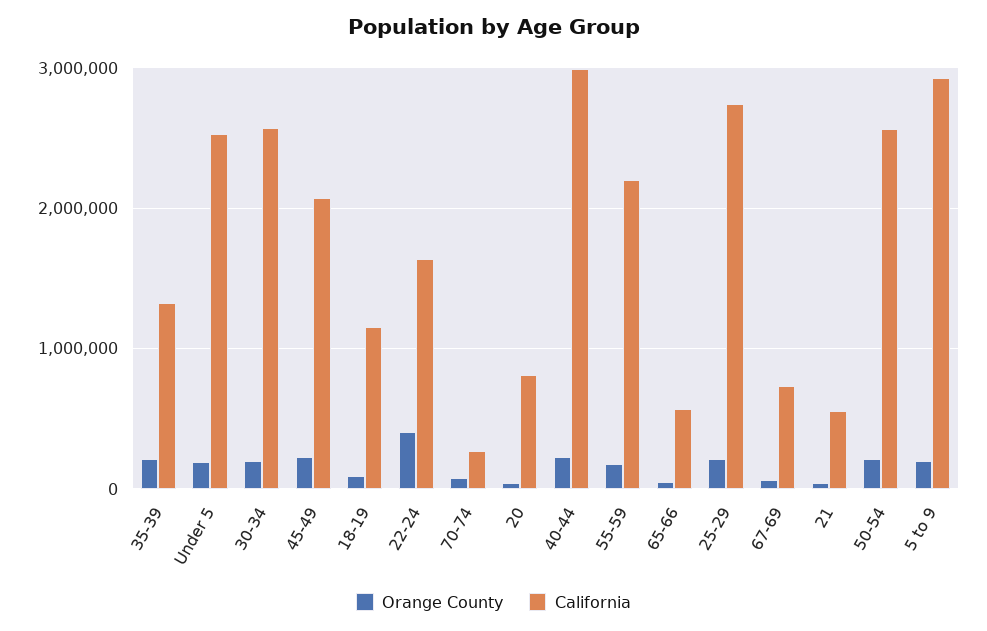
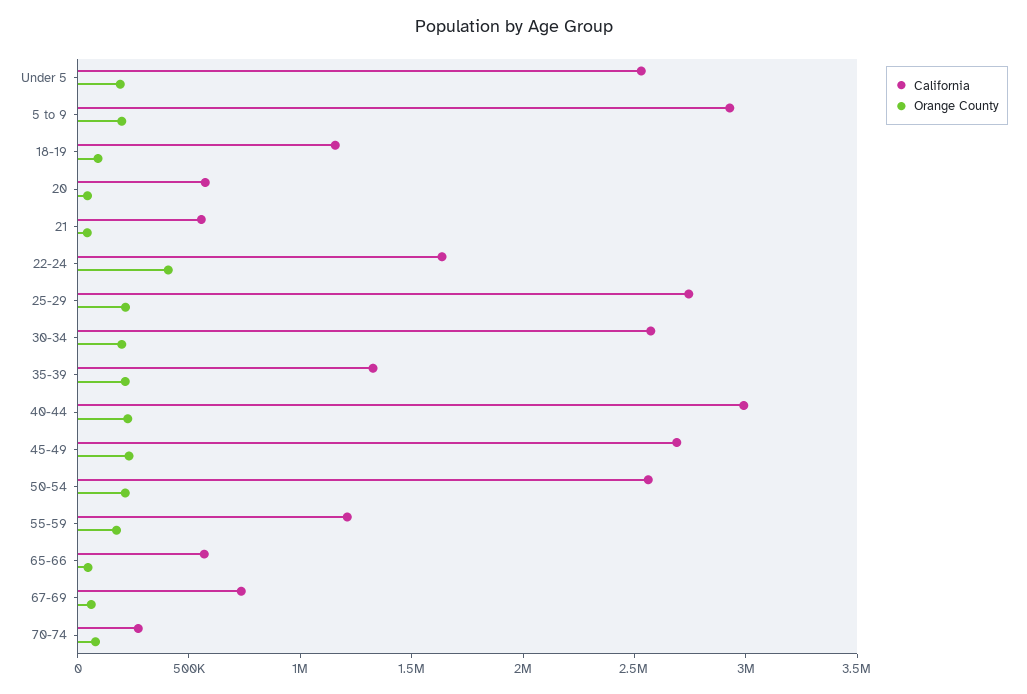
  {
    "Orange County": {
      "35-39": 200000,
      "Under 5": 200000,
      "30-34": 200000,
      "45-49": 200000,
      "18-19": 100000,
      "22-24": 400000,
      "70-74": 100000,
      "20": 0,
      "40-44": 200000,
      "55-59": 200000,
      "65-66": 0,
      "25-29": 200000,
      "67-69": 100000,
      "21": 0,
      "50-54": 200000,
      "5 to 9": 200000
    },
    "California": {
      "35-39": 1300000,
      "Under 5": 2500000,
      "30-34": 2600000,
-     "45-49": 2100000,
+     "45-49": 2700000,
      "18-19": 1200000,
      "22-24": 1600000,
      "70-74": 300000,
-     "20": 800000,
+     "20": 600000,
      "40-44": 3000000,
-     "55-59": 2200000,
+     "55-59": 1200000,
      "65-66": 600000,
      "25-29": 2700000,
      "67-69": 700000,
      "21": 600000,
      "50-54": 2600000,
      "5 to 9": 2900000
    }
  }

